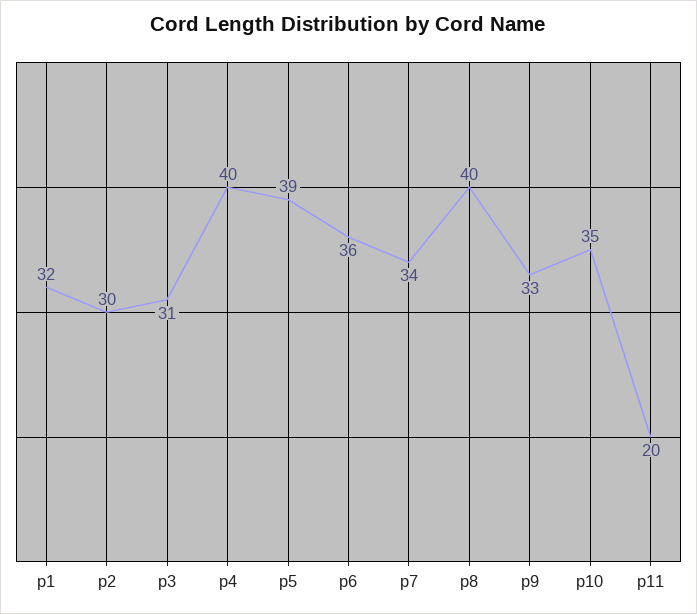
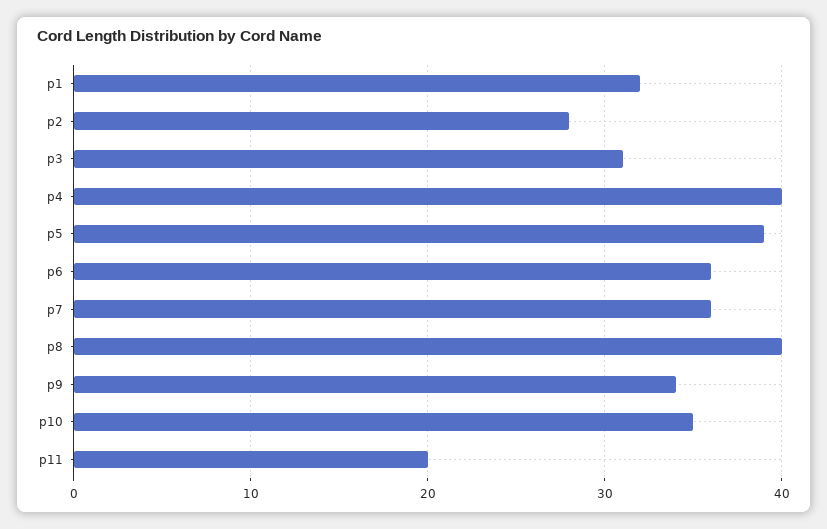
  {
    "p1": 32,
-   "p2": 30,
+   "p2": 28,
    "p3": 31,
    "p4": 40,
    "p5": 39,
    "p6": 36,
-   "p7": 34,
+   "p7": 36,
    "p8": 40,
-   "p9": 33,
+   "p9": 34,
    "p10": 35,
    "p11": 20
  }

